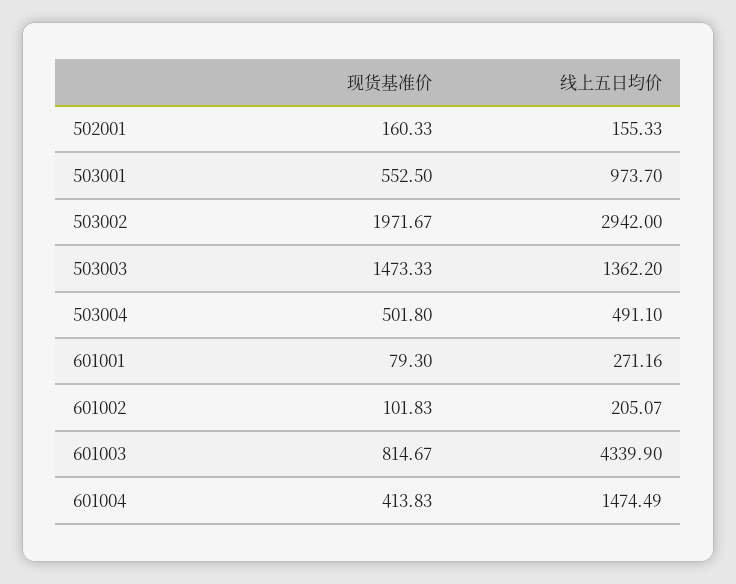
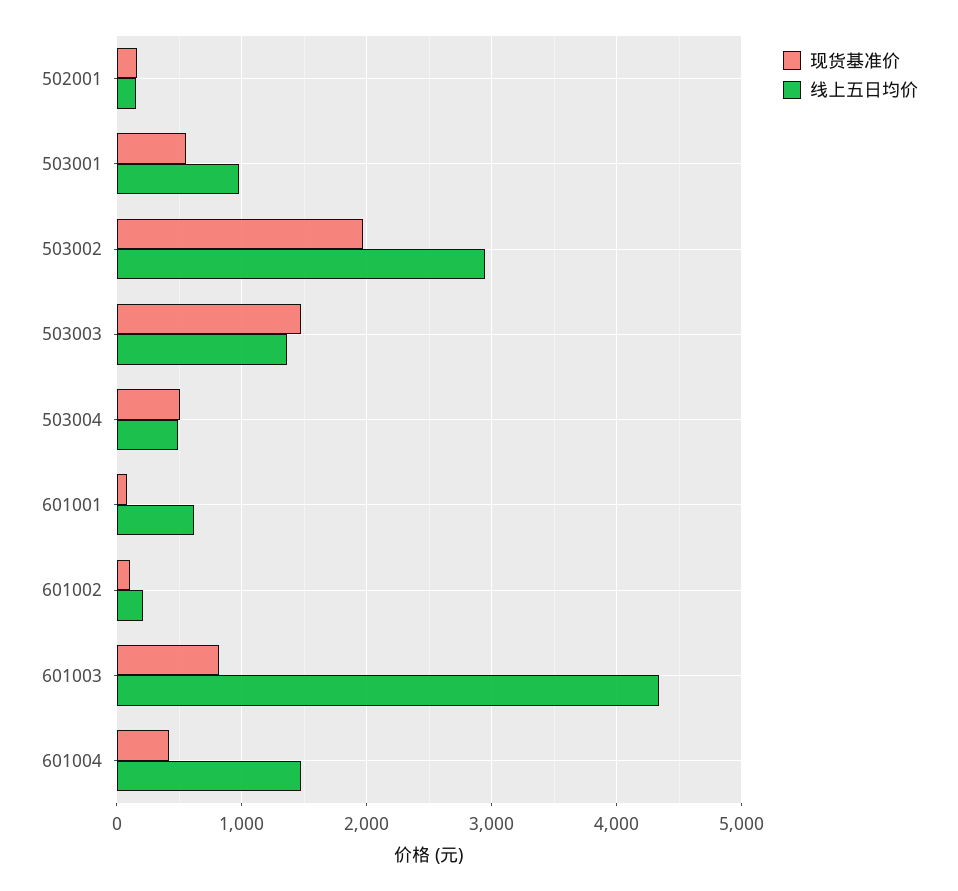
  {
    "现货基准价": {
      "502001": 160.33,
      "503001": 552.5,
      "503002": 1971.67,
      "503003": 1473.33,
      "503004": 501.8,
      "601001": 79.3,
      "601002": 101.83,
      "601003": 814.67,
      "601004": 413.83
    },
    "线上五日均价": {
      "502001": 155.33,
      "503001": 973.7,
      "503002": 2942,
      "503003": 1362.2,
      "503004": 491.1,
-     "601001": 271.16,
+     "601001": 600,
      "601002": 205.07,
      "601003": 4339.9,
      "601004": 1474.49
    }
  }

